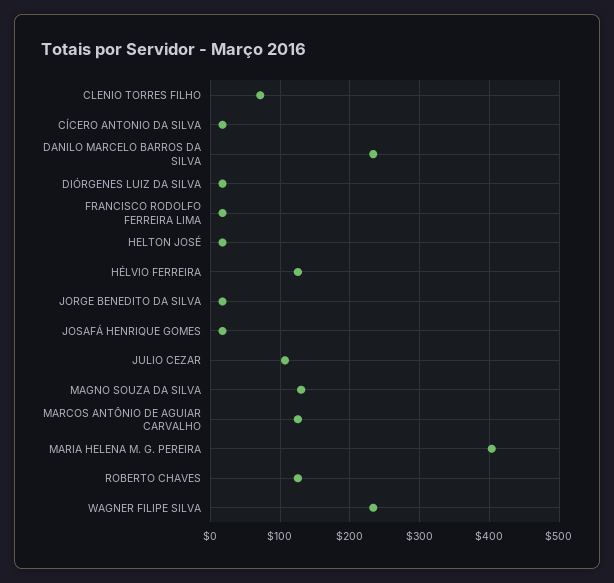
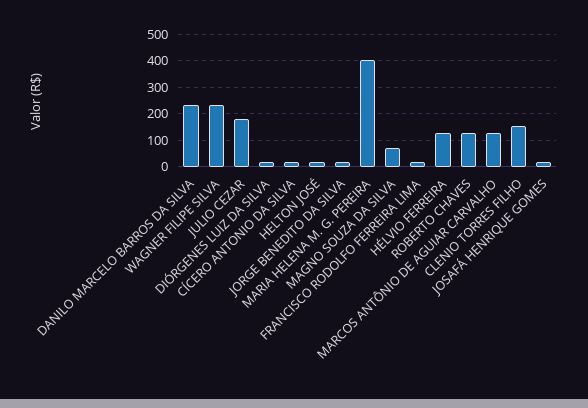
  {
-   "CLENIO TORRES FILHO": 70,
+   "CLENIO TORRES FILHO": 150,
    "CÍCERO ANTONIO DA SILVA": 20,
    "DANILO MARCELO BARROS DA SILVA": 230,
    "DIÓRGENES LUIZ DA SILVA": 20,
    "FRANCISCO RODOLFO FERREIRA LIMA": 20,
    "HELTON JOSÉ": 20,
    "HÉLVIO FERREIRA": 130,
    "JORGE BENEDITO DA SILVA": 20,
    "JOSAFÁ HENRIQUE GOMES": 20,
-   "JULIO CEZAR": 110,
+   "JULIO CEZAR": 175,
-   "MAGNO SOUZA DA SILVA": 130,
+   "MAGNO SOUZA DA SILVA": 75,
    "MARCOS ANTÔNIO DE AGUIAR CARVALHO": 130,
    "MARIA HELENA M. G. PEREIRA": 400,
    "ROBERTO CHAVES": 130,
    "WAGNER FILIPE SILVA": 230
  }

